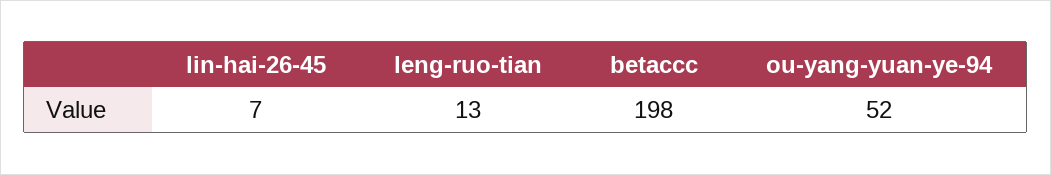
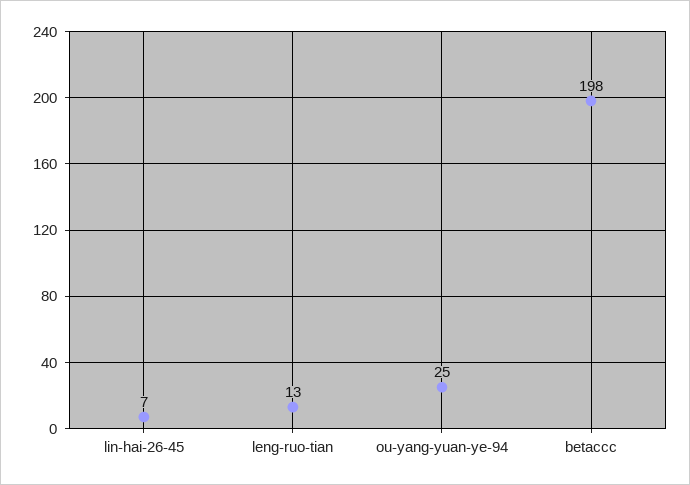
  {
    "lin-hai-26-45": 7,
    "leng-ruo-tian": 13,
    "betaccc": 198,
-   "ou-yang-yuan-ye-94": 52
+   "ou-yang-yuan-ye-94": 25
  }

